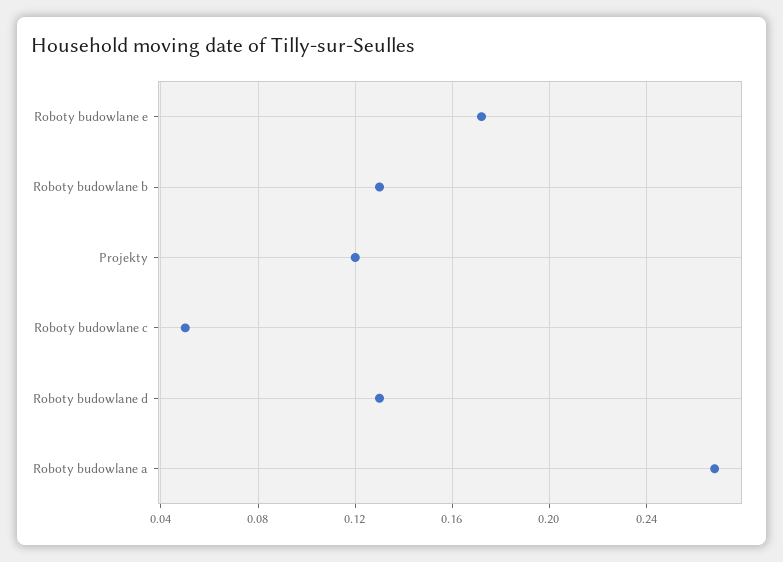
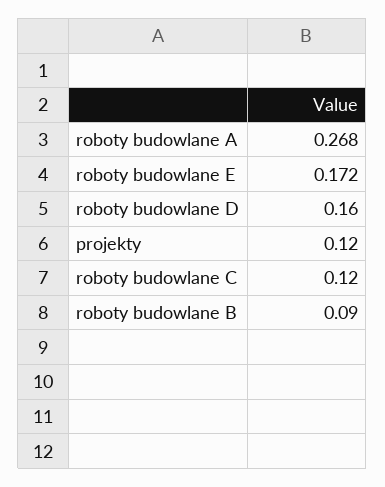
  {
    "Roboty budowlane e": 0.172,
-   "Roboty budowlane b": 0.13,
+   "Roboty budowlane b": 0.09,
    "Projekty": 0.12,
-   "Roboty budowlane c": 0.05,
+   "Roboty budowlane c": 0.12,
-   "Roboty budowlane d": 0.13,
+   "Roboty budowlane d": 0.16,
    "Roboty budowlane a": 0.268
  }

